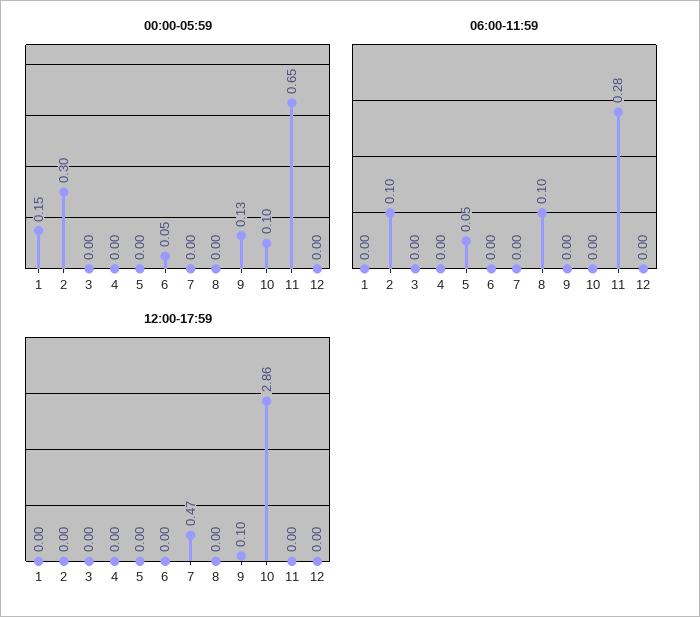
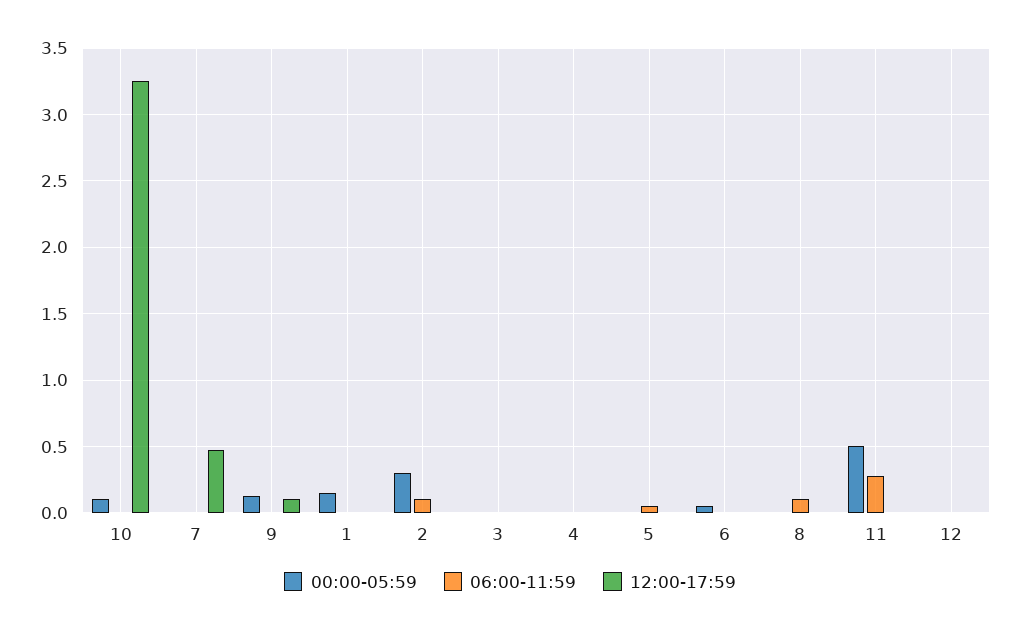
  {
    "00:00-05:59": {
      "1": 0.15,
      "2": 0.3,
      "3": 0,
      "4": 0,
      "5": 0,
      "6": 0.05,
      "7": 0,
      "8": 0,
      "9": 0.13,
      "10": 0.1,
-     "11": 0.65,
+     "11": 0.5,
      "12": 0
    },
    "06:00-11:59": {
      "1": 0,
      "2": 0.1,
      "3": 0,
      "4": 0,
      "5": 0.05,
      "6": 0,
      "7": 0,
      "8": 0.1,
      "9": 0,
      "10": 0,
      "11": 0.28,
      "12": 0
    },
    "12:00-17:59": {
      "1": 0,
      "2": 0,
      "3": 0,
      "4": 0,
      "5": 0,
      "6": 0,
      "7": 0.47,
      "8": 0,
      "9": 0.1,
-     "10": 2.86,
+     "10": 3.25,
      "11": 0,
      "12": 0
    }
  }

